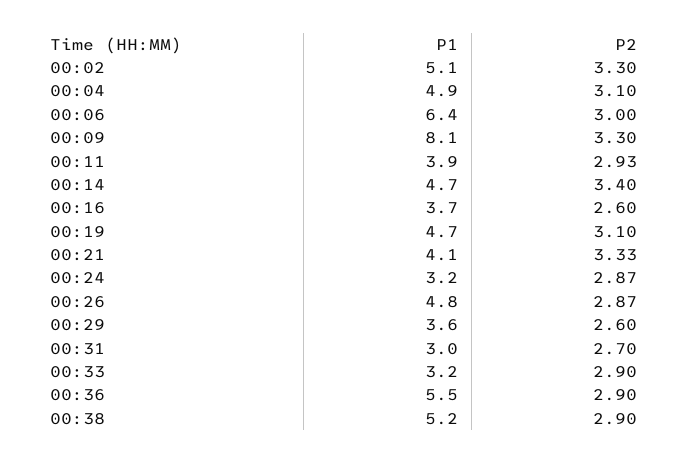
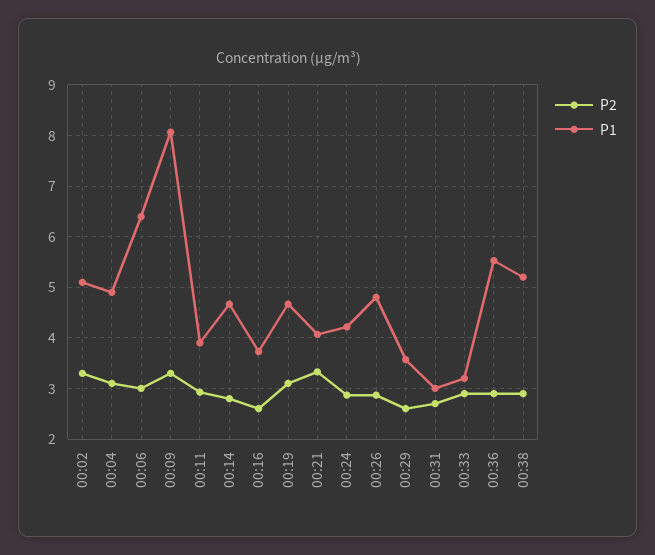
  {
    "P1": {
      "00:02": 5.1,
      "00:04": 4.9,
      "00:06": 6.4,
      "00:09": 8.1,
      "00:11": 3.9,
      "00:14": 4.7,
      "00:16": 3.7,
      "00:19": 4.7,
      "00:21": 4.1,
-     "00:24": 3.2,
+     "00:24": 4.2,
      "00:26": 4.8,
      "00:29": 3.6,
      "00:31": 3,
      "00:33": 3.2,
      "00:36": 5.5,
      "00:38": 5.2
    },
    "P2": {
      "00:02": 3.3,
      "00:04": 3.1,
      "00:06": 3,
      "00:09": 3.3,
      "00:11": 2.93,
-     "00:14": 3.4,
+     "00:14": 2.8,
      "00:16": 2.6,
      "00:19": 3.1,
      "00:21": 3.33,
      "00:24": 2.87,
      "00:26": 2.87,
      "00:29": 2.6,
      "00:31": 2.7,
      "00:33": 2.9,
      "00:36": 2.9,
      "00:38": 2.9
    }
  }

